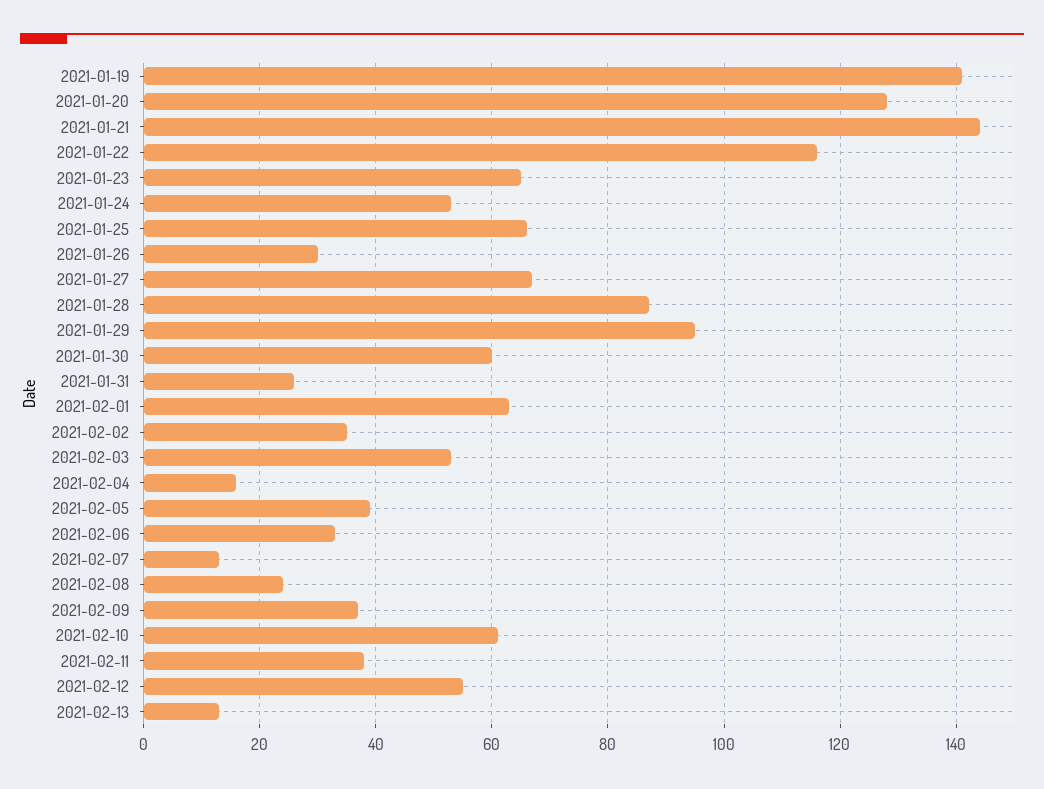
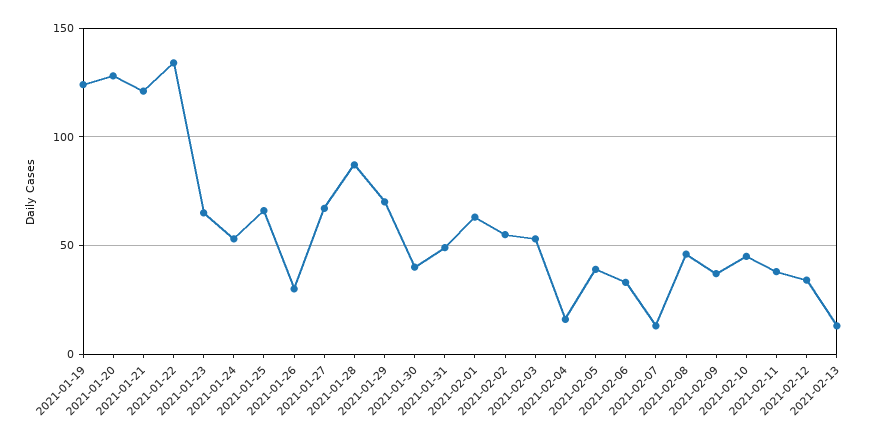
  {
-   "2021-01-19": 140,
+   "2021-01-19": 125,
    "2021-01-20": 130,
-   "2021-01-21": 145,
+   "2021-01-21": 120,
-   "2021-01-22": 115,
+   "2021-01-22": 135,
    "2021-01-23": 65,
    "2021-01-24": 55,
    "2021-01-25": 65,
    "2021-01-26": 30,
    "2021-01-27": 65,
    "2021-01-28": 85,
-   "2021-01-29": 95,
+   "2021-01-29": 70,
-   "2021-01-30": 60,
+   "2021-01-30": 40,
-   "2021-01-31": 25,
+   "2021-01-31": 50,
    "2021-02-01": 65,
-   "2021-02-02": 35,
+   "2021-02-02": 55,
    "2021-02-03": 55,
    "2021-02-04": 15,
    "2021-02-05": 40,
    "2021-02-06": 35,
    "2021-02-07": 15,
-   "2021-02-08": 25,
+   "2021-02-08": 45,
    "2021-02-09": 35,
-   "2021-02-10": 60,
+   "2021-02-10": 45,
    "2021-02-11": 40,
-   "2021-02-12": 55,
+   "2021-02-12": 35,
    "2021-02-13": 15
  }

